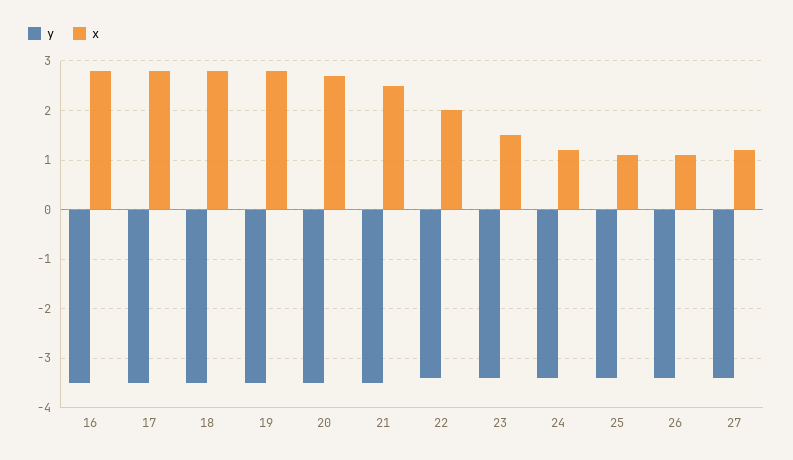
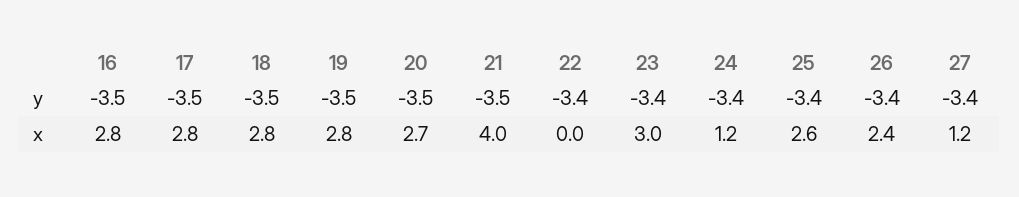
  {
    "y": {
      "16": -3.5,
      "17": -3.5,
      "18": -3.5,
      "19": -3.5,
      "20": -3.5,
      "21": -3.5,
      "22": -3.4,
      "23": -3.4,
      "24": -3.4,
      "25": -3.4,
      "26": -3.4,
      "27": -3.4
    },
    "x": {
      "16": 2.8,
      "17": 2.8,
      "18": 2.8,
      "19": 2.8,
      "20": 2.7,
-     "21": 2.5,
+     "21": 4,
-     "22": 2,
+     "22": 0,
-     "23": 1.5,
+     "23": 3,
      "24": 1.2,
-     "25": 1,
+     "25": 2.6,
-     "26": 1,
+     "26": 2.4,
      "27": 1.2
    }
  }

